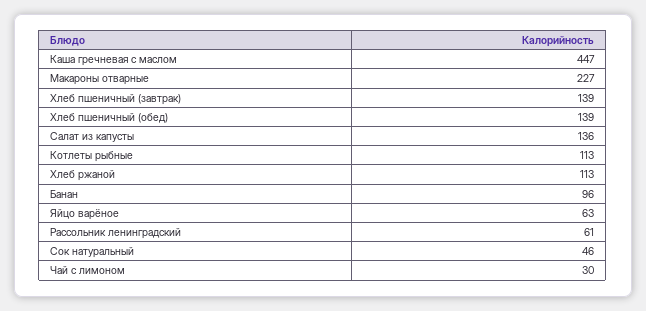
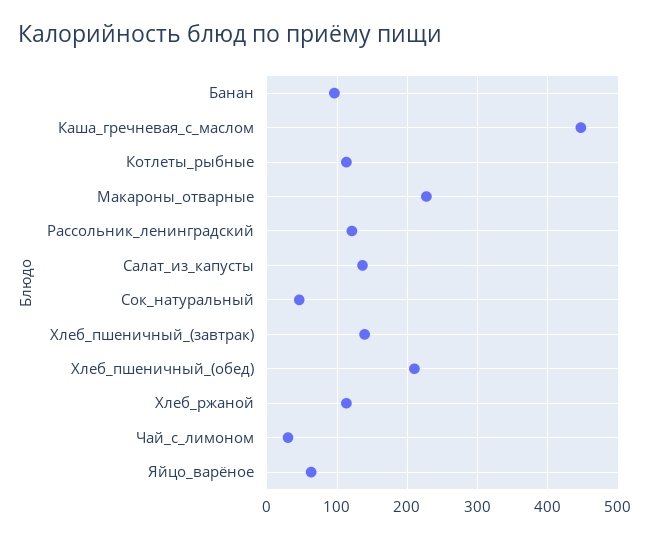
  {
    "Каша гречневая с маслом": 447,
    "Макароны отварные": 227,
    "Хлеб пшеничный (завтрак)": 139,
-   "Хлеб пшеничный (обед)": 139,
+   "Хлеб пшеничный (обед)": 210,
    "Салат из капусты": 136,
    "Котлеты рыбные": 113,
    "Хлеб ржаной": 113,
    "Банан": 96,
    "Яйцо варёное": 63,
-   "Рассольник ленинградский": 61,
+   "Рассольник ленинградский": 120,
    "Сок натуральный": 46,
    "Чай с лимоном": 30
  }

